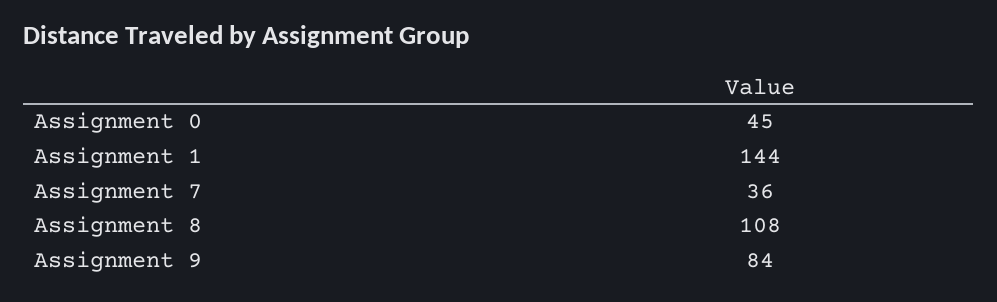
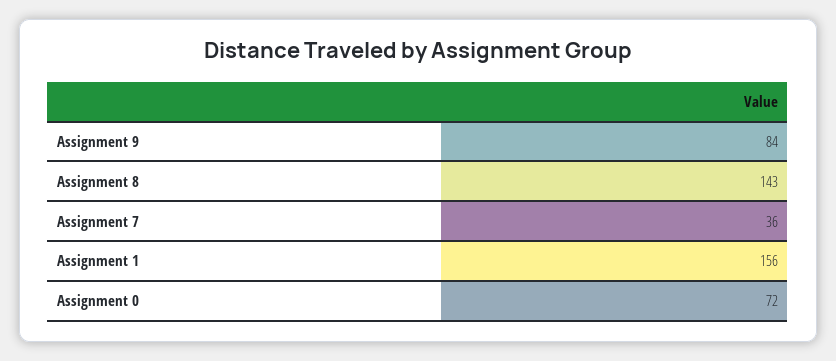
  {
-   "Assignment 0": 45,
+   "Assignment 0": 72,
-   "Assignment 1": 144,
+   "Assignment 1": 156,
    "Assignment 7": 36,
-   "Assignment 8": 108,
+   "Assignment 8": 143,
    "Assignment 9": 84
  }

